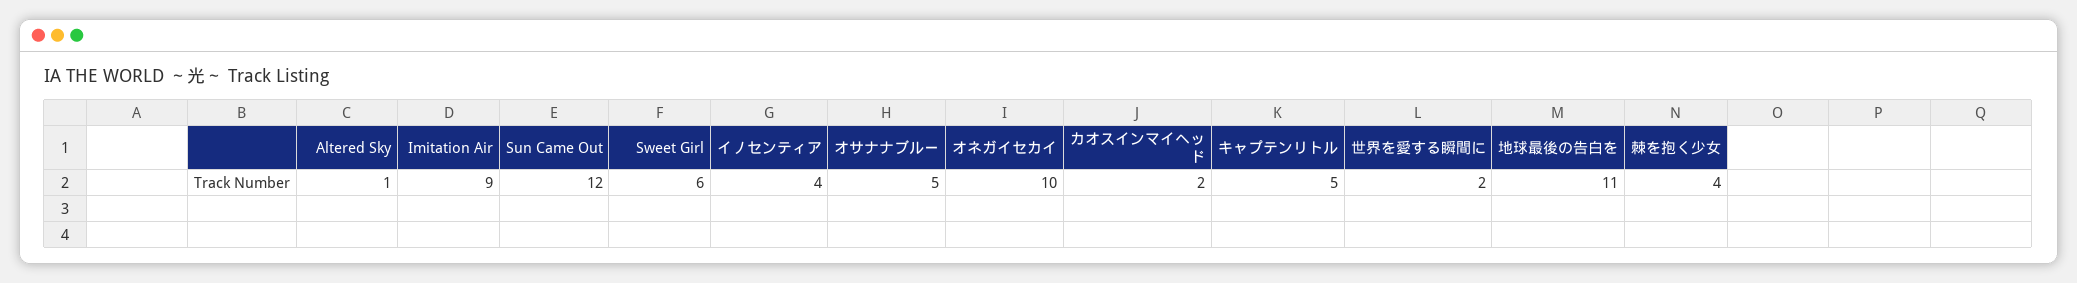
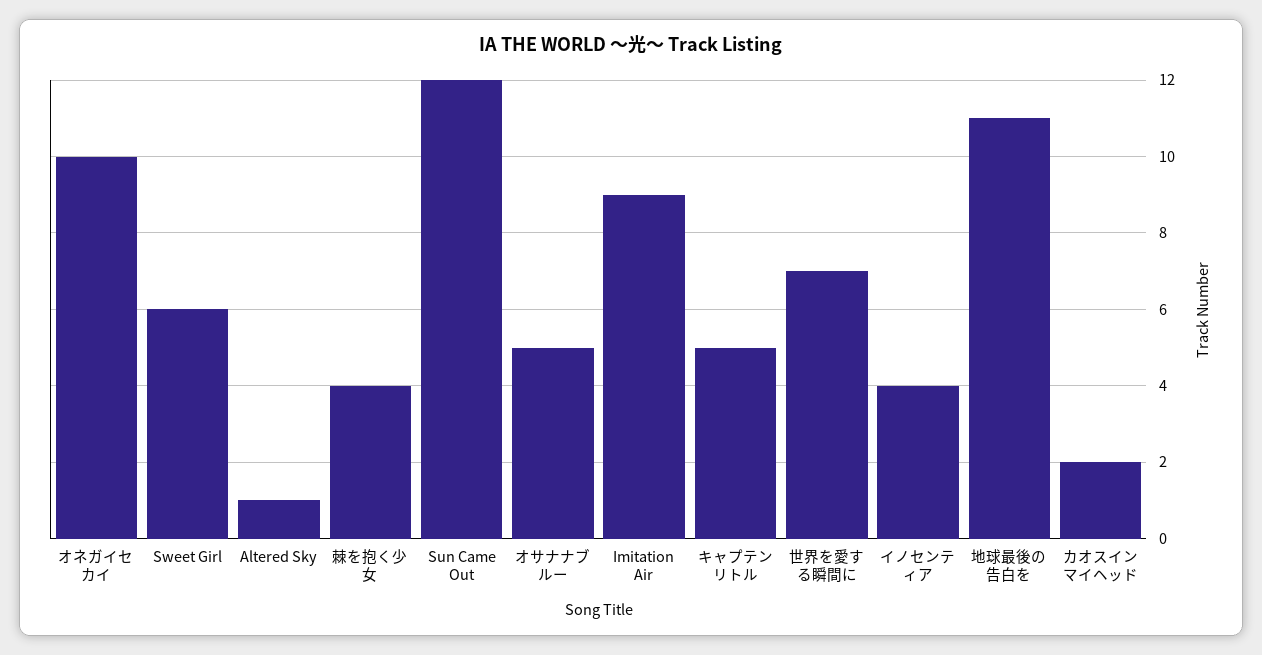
  {
    "Altered Sky": 1,
    "Imitation Air": 9,
    "Sun Came Out": 12,
    "Sweet Girl": 6,
    "イノセンティア": 4,
    "オサナナブルー": 5,
    "オネガイセカイ": 10,
    "カオスインマイヘッド": 2,
    "キャプテンリトル": 5,
-   "世界を愛する瞬間に": 2,
+   "世界を愛する瞬間に": 7,
    "地球最後の告白を": 11,
    "棘を抱く少女": 4
  }

